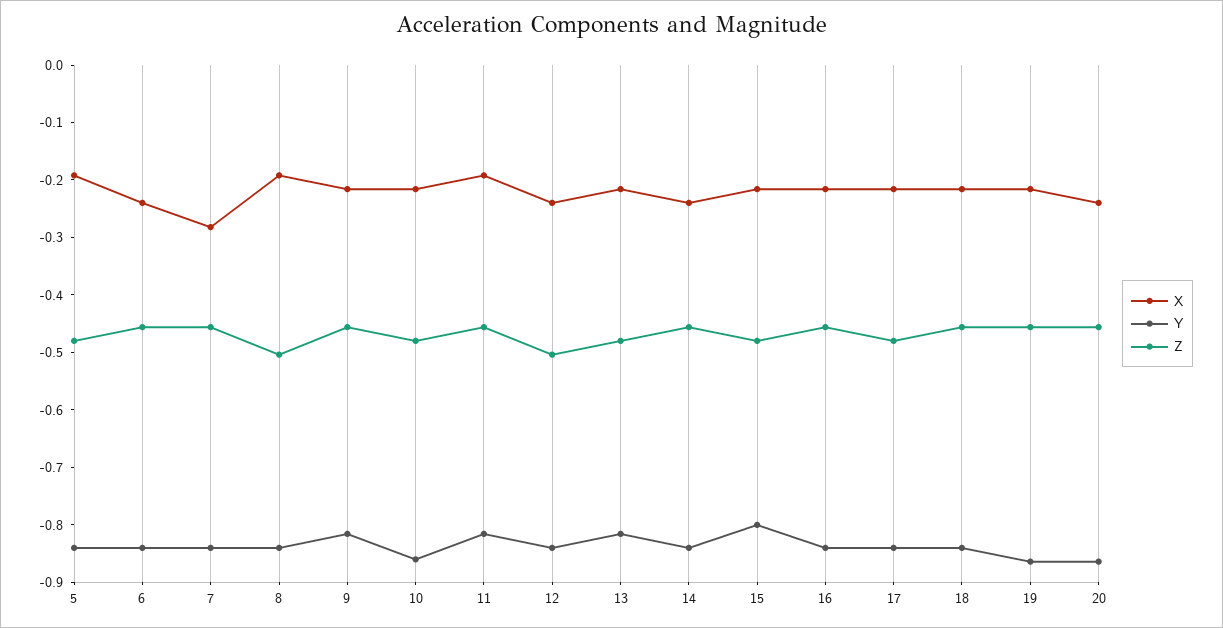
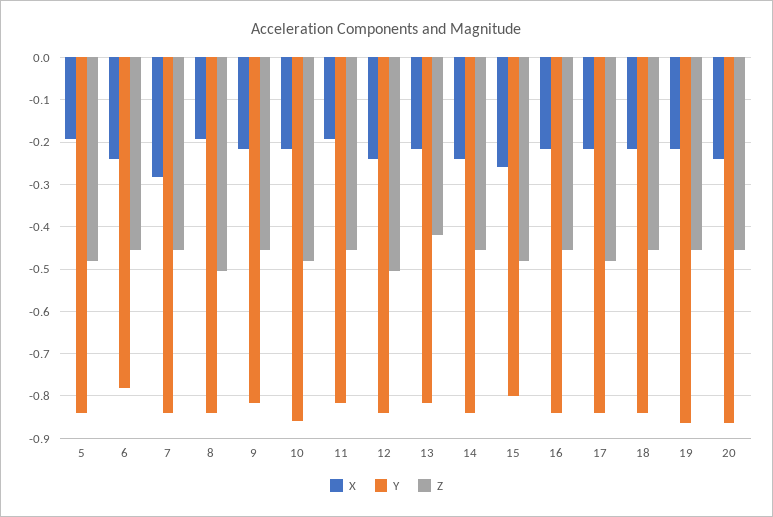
  {
    "X": {
      "5": -0.2,
      "6": -0.24,
      "7": -0.28,
      "8": -0.2,
      "9": -0.22,
      "10": -0.22,
      "11": -0.2,
      "12": -0.24,
      "13": -0.22,
      "14": -0.24,
-     "15": -0.22,
+     "15": -0.26,
      "16": -0.22,
      "17": -0.22,
      "18": -0.22,
      "19": -0.22,
      "20": -0.24
    },
    "Y": {
      "5": -0.84,
-     "6": -0.84,
+     "6": -0.78,
      "7": -0.84,
      "8": -0.84,
      "9": -0.82,
      "10": -0.86,
      "11": -0.82,
      "12": -0.84,
      "13": -0.82,
      "14": -0.84,
      "15": -0.8,
      "16": -0.84,
      "17": -0.84,
      "18": -0.84,
      "19": -0.86,
      "20": -0.86
    },
    "Z": {
      "5": -0.48,
      "6": -0.46,
      "7": -0.46,
      "8": -0.5,
      "9": -0.46,
      "10": -0.48,
      "11": -0.46,
      "12": -0.5,
-     "13": -0.48,
+     "13": -0.42,
      "14": -0.46,
      "15": -0.48,
      "16": -0.46,
      "17": -0.48,
      "18": -0.46,
      "19": -0.46,
      "20": -0.46
    }
  }

